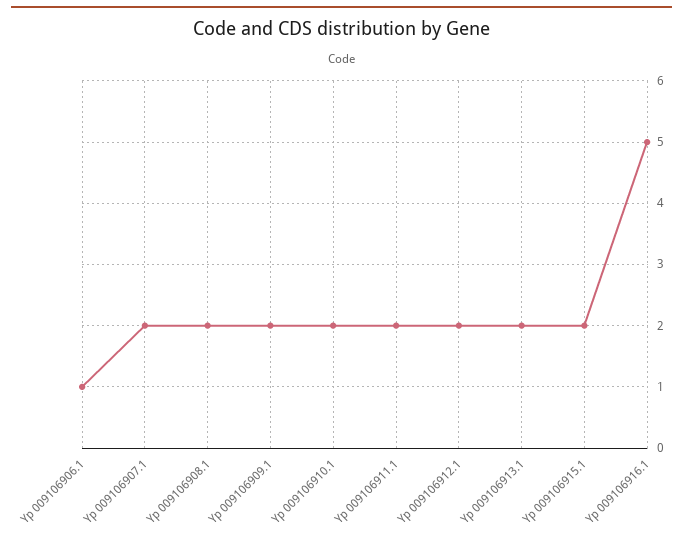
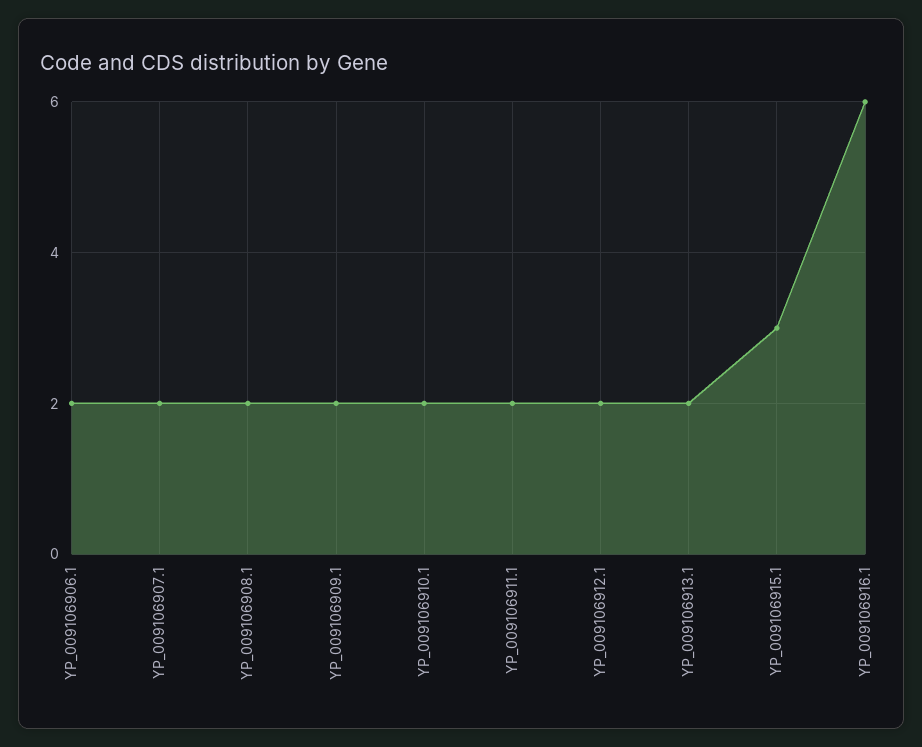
  {
-   "Yp 009106906.1": 1,
+   "Yp 009106906.1": 2,
    "Yp 009106907.1": 2,
    "Yp 009106908.1": 2,
    "Yp 009106909.1": 2,
    "Yp 009106910.1": 2,
    "Yp 009106911.1": 2,
    "Yp 009106912.1": 2,
    "Yp 009106913.1": 2,
-   "Yp 009106915.1": 2,
+   "Yp 009106915.1": 3,
-   "Yp 009106916.1": 5
+   "Yp 009106916.1": 6
  }

